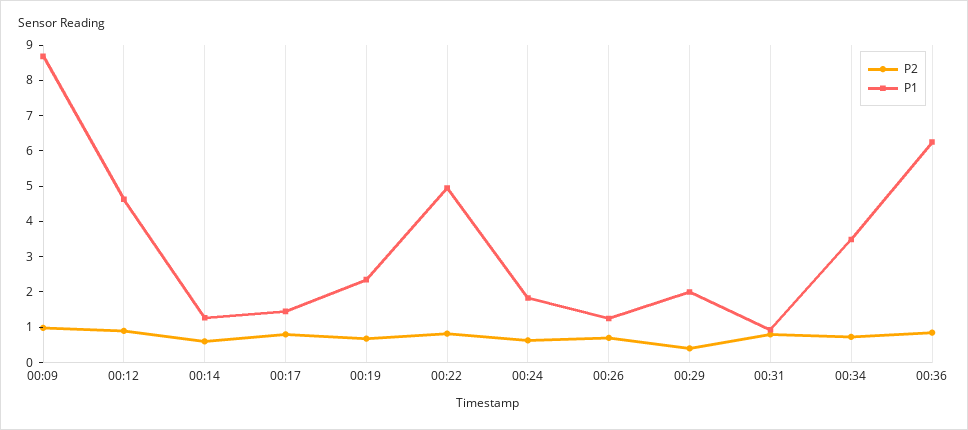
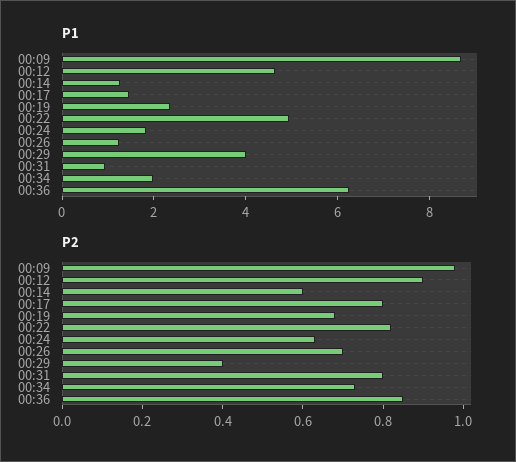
  {
    "P2": {
      "00:09": 1,
      "00:12": 0.9,
      "00:14": 0.6,
      "00:17": 0.8,
      "00:19": 0.7,
      "00:22": 0.8,
      "00:24": 0.65,
      "00:26": 0.7,
      "00:29": 0.4,
      "00:31": 0.8,
      "00:34": 0.75,
      "00:36": 0.85
    },
    "P1": {
      "00:09": 8.75,
      "00:12": 4.75,
      "00:14": 1.25,
      "00:17": 1.5,
      "00:19": 2.25,
      "00:22": 5,
      "00:24": 1.75,
      "00:26": 1.25,
-     "00:29": 2,
+     "00:29": 4,
      "00:31": 1,
-     "00:34": 3.5,
+     "00:34": 2,
      "00:36": 6.25
    }
  }

